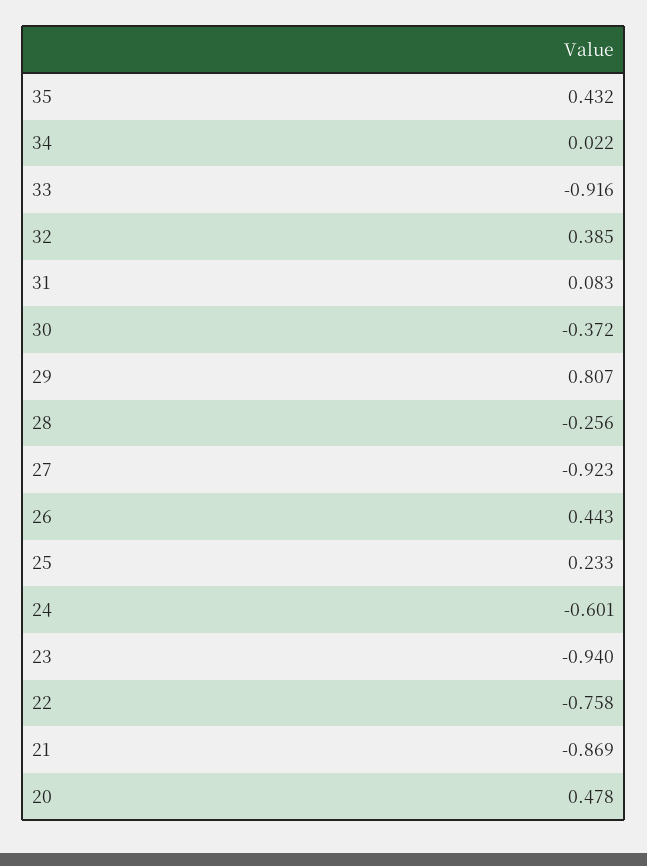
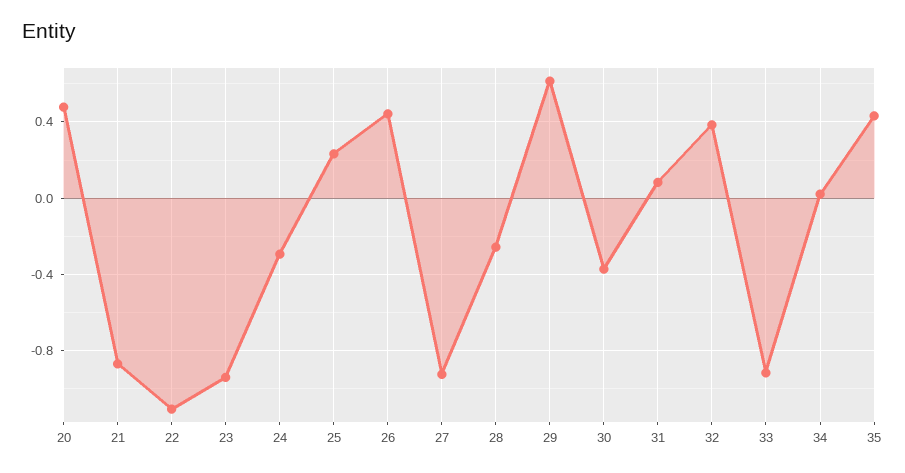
  {
    "35": 0.432,
    "34": 0.022,
    "33": -0.916,
    "32": 0.385,
    "31": 0.083,
    "30": -0.372,
-   "29": 0.807,
+   "29": 0.6,
    "28": -0.256,
    "27": -0.923,
    "26": 0.443,
    "25": 0.233,
-   "24": -0.601,
+   "24": -0.3,
    "23": -0.94,
-   "22": -0.758,
+   "22": -1.1,
    "21": -0.869,
    "20": 0.478
  }

